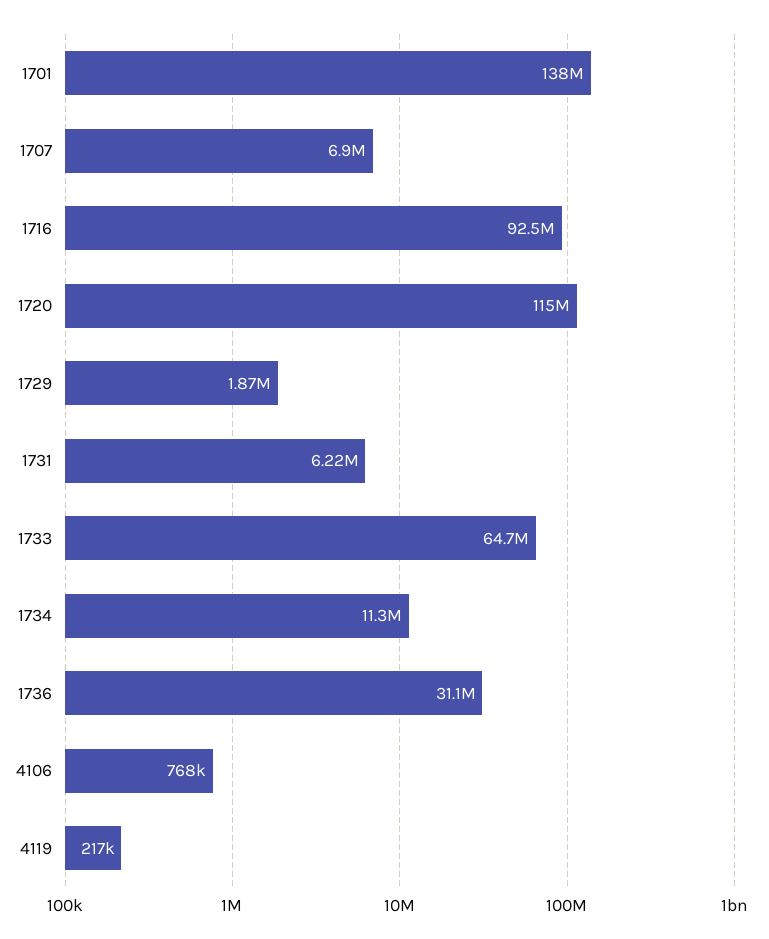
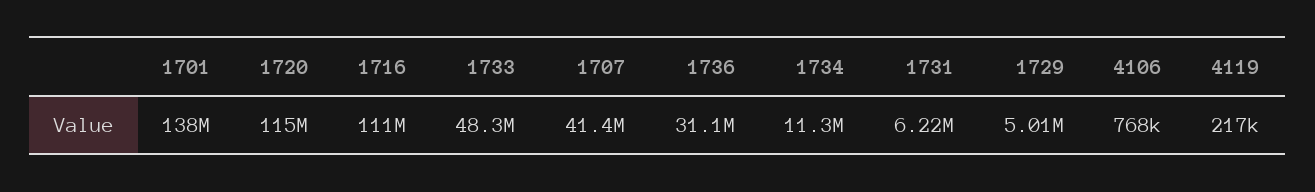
  {
    "1701": 138000000,
-   "1707": 6900000,
+   "1707": 41400000,
-   "1716": 92500000,
+   "1716": 111000000,
    "1720": 115000000,
-   "1729": 1870000,
+   "1729": 5010000,
    "1731": 6220000,
-   "1733": 64700000,
+   "1733": 48300000,
    "1734": 11300000,
    "1736": 31100000,
    "4106": 768000,
    "4119": 217000
  }

